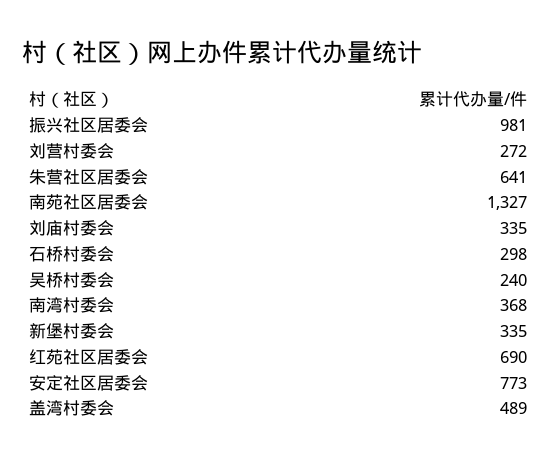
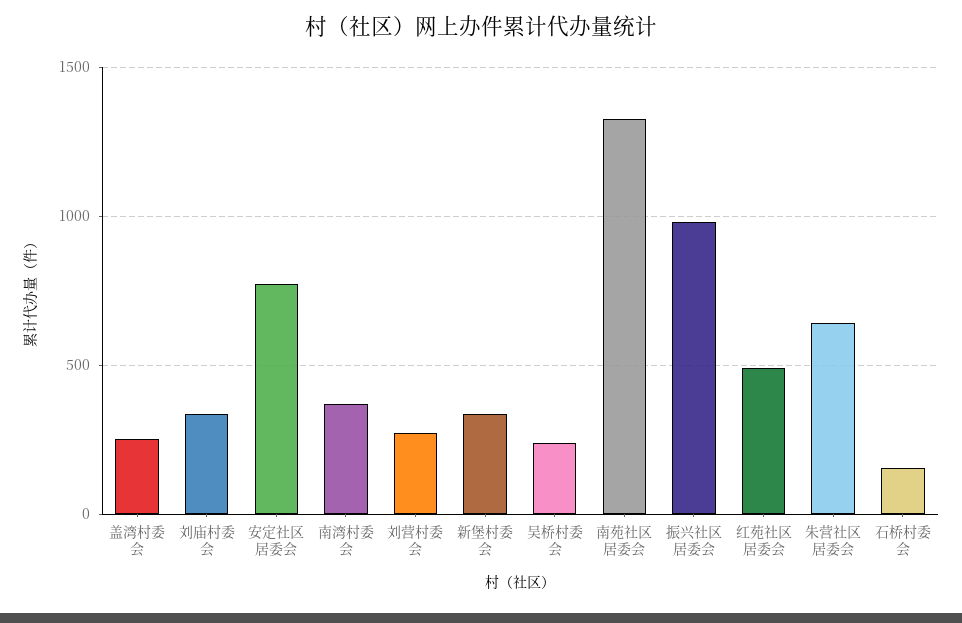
  {
    "振兴社区居委会": 981,
    "刘营村委会": 272,
    "朱营社区居委会": 641,
    "南苑社区居委会": 1327,
    "刘庙村委会": 335,
-   "石桥村委会": 298,
+   "石桥村委会": 150,
    "吴桥村委会": 240,
    "南湾村委会": 368,
    "新堡村委会": 335,
-   "红苑社区居委会": 690,
+   "红苑社区居委会": 500,
    "安定社区居委会": 773,
-   "盖湾村委会": 489
+   "盖湾村委会": 250
  }

